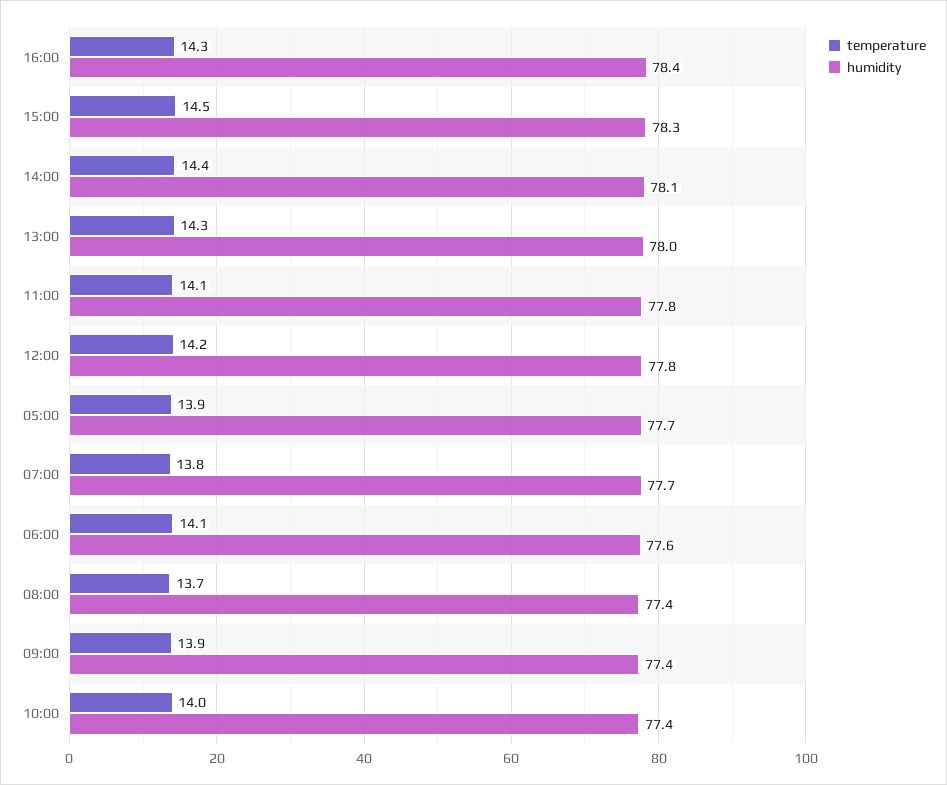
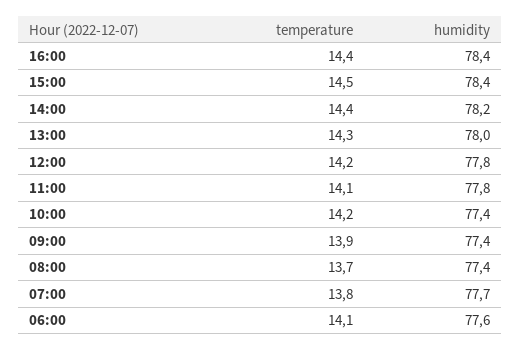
  {
    "temperature": {
-     "16:00": 14.3,
+     "16:00": 14.4,
      "15:00": 14.5,
      "14:00": 14.4,
      "13:00": 14.3,
      "11:00": 14.1,
      "12:00": 14.2,
-     "05:00": 13.9,
      "07:00": 13.8,
      "06:00": 14.1,
      "08:00": 13.7,
      "09:00": 13.9,
-     "10:00": 14
+     "10:00": 14.2
    },
    "humidity": {
      "16:00": 78.4,
-     "15:00": 78.3,
+     "15:00": 78.4,
-     "14:00": 78.1,
+     "14:00": 78.2,
      "13:00": 78,
      "11:00": 77.8,
      "12:00": 77.8,
-     "05:00": 77.7,
      "07:00": 77.7,
      "06:00": 77.6,
      "08:00": 77.4,
      "09:00": 77.4,
      "10:00": 77.4
    }
  }

